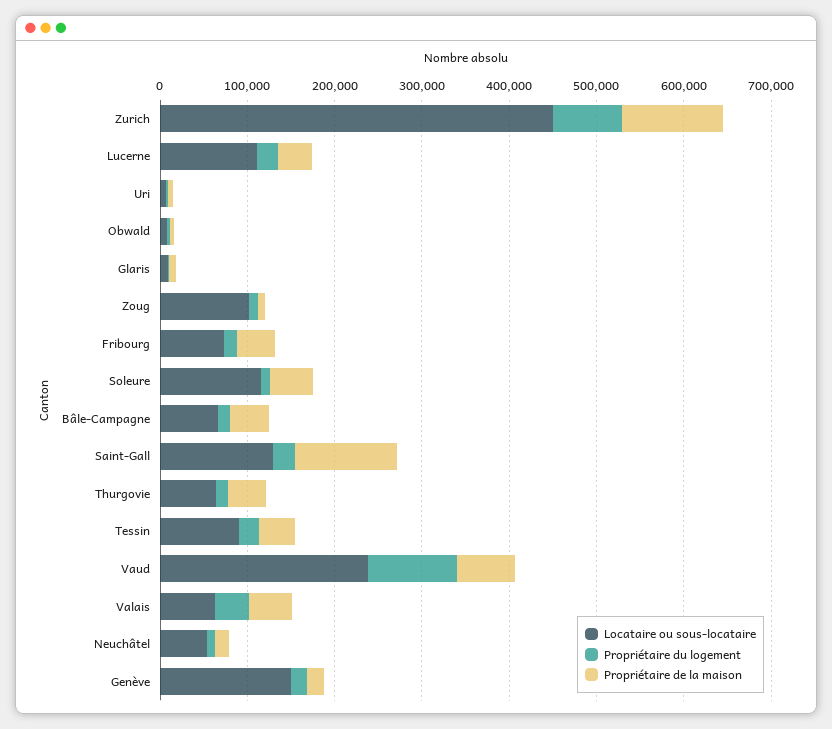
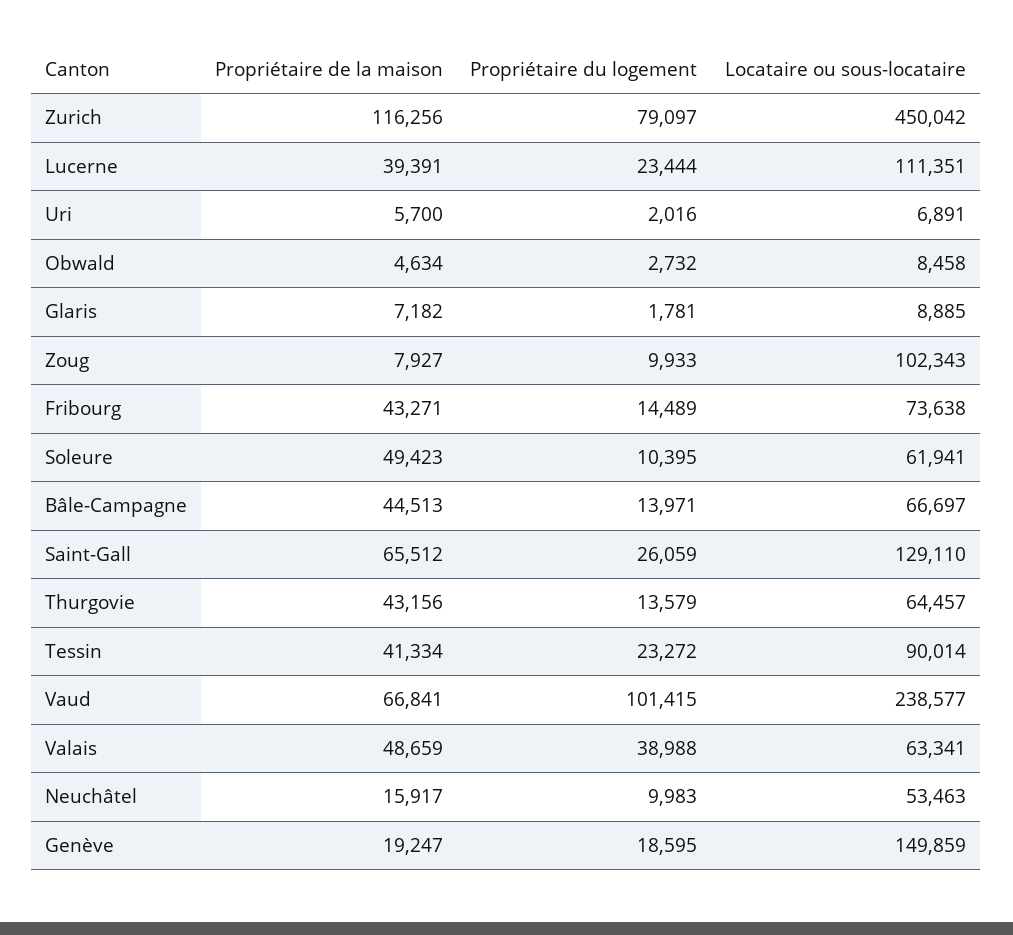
  {
    "Locataire ou sous-locataire": {
      "Zurich": 450042,
      "Lucerne": 111351,
      "Uri": 6891,
      "Obwald": 8458,
      "Glaris": 8885,
      "Zoug": 102343,
      "Fribourg": 73638,
-     "Soleure": 120000,
+     "Soleure": 61941,
      "Bâle-Campagne": 66697,
      "Saint-Gall": 129110,
      "Thurgovie": 64457,
      "Tessin": 90014,
      "Vaud": 238577,
      "Valais": 63341,
      "Neuchâtel": 53463,
      "Genève": 149859
    },
    "Propriétaire du logement": {
      "Zurich": 79097,
      "Lucerne": 23444,
      "Uri": 2016,
      "Obwald": 2732,
      "Glaris": 1781,
      "Zoug": 9933,
      "Fribourg": 14489,
      "Soleure": 10395,
      "Bâle-Campagne": 13971,
      "Saint-Gall": 26059,
      "Thurgovie": 13579,
      "Tessin": 23272,
      "Vaud": 101415,
      "Valais": 38988,
      "Neuchâtel": 9983,
      "Genève": 18595
    },
    "Propriétaire de la maison": {
      "Zurich": 116256,
      "Lucerne": 39391,
      "Uri": 5700,
      "Obwald": 4634,
      "Glaris": 7182,
      "Zoug": 7927,
      "Fribourg": 43271,
      "Soleure": 49423,
      "Bâle-Campagne": 44513,
-     "Saint-Gall": 120000,
+     "Saint-Gall": 65512,
      "Thurgovie": 43156,
      "Tessin": 41334,
      "Vaud": 66841,
      "Valais": 48659,
      "Neuchâtel": 15917,
      "Genève": 19247
    }
  }

